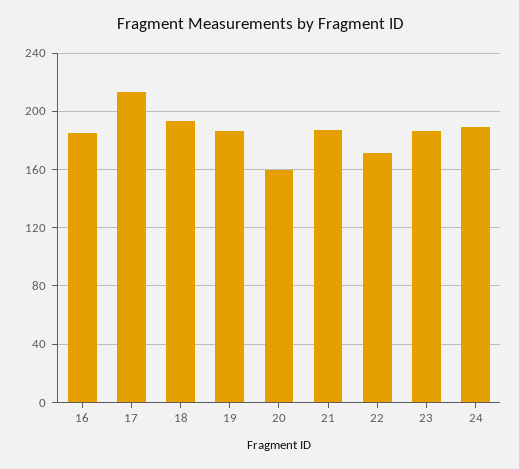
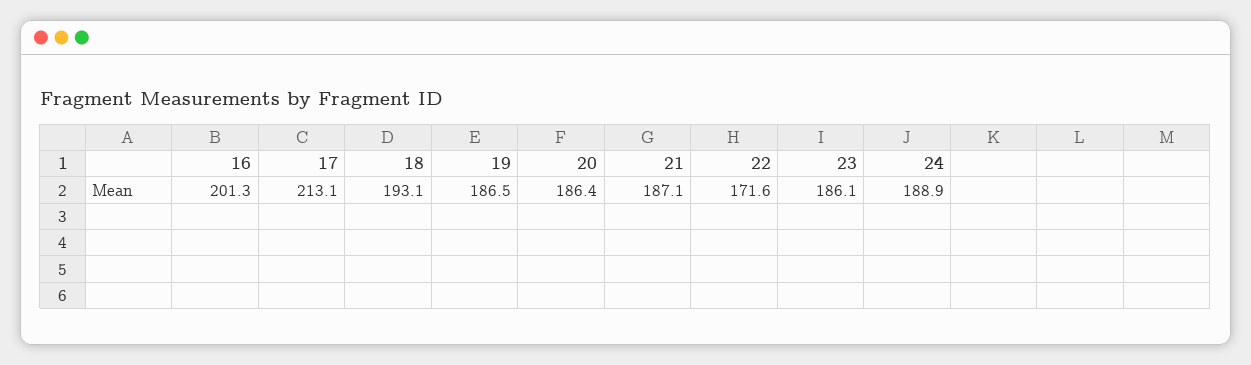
  {
-   "16": 185,
+   "16": 201.3,
    "17": 213.1,
    "18": 193.1,
    "19": 186.5,
-   "20": 160,
+   "20": 186.4,
    "21": 187.1,
    "22": 171.6,
    "23": 186.1,
    "24": 188.9
  }

